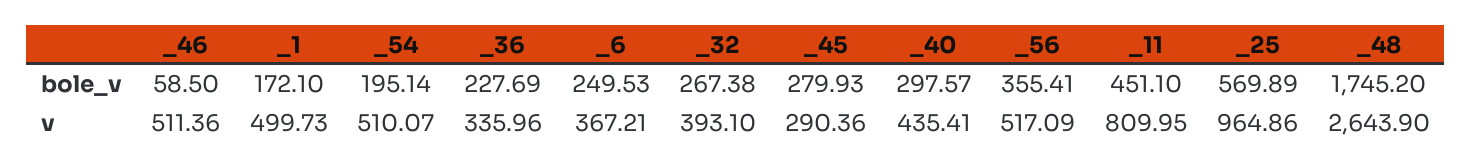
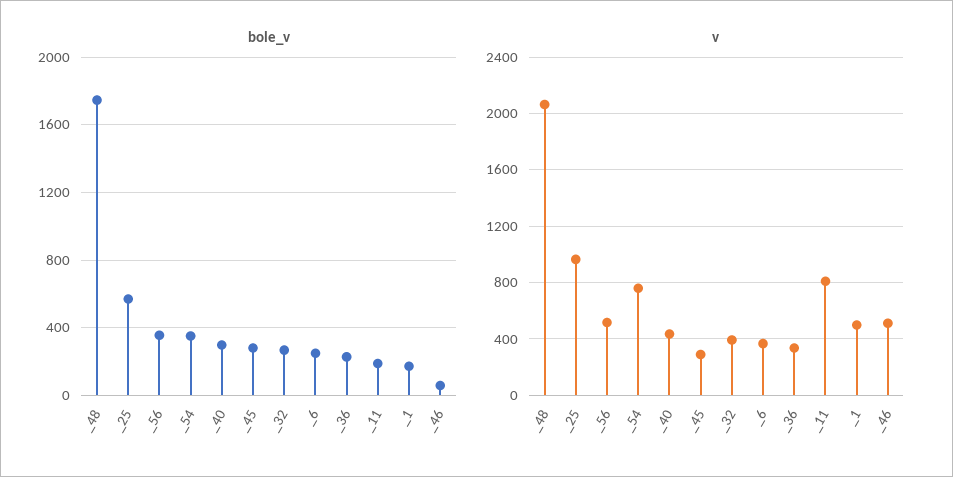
  {
    "bole_v": {
      "_46": 58.5,
      "_1": 172.1,
-     "_54": 195.14,
+     "_54": 350,
      "_36": 227.69,
      "_6": 249.53,
      "_32": 267.38,
      "_45": 279.93,
      "_40": 297.57,
      "_56": 355.41,
-     "_11": 451.1,
+     "_11": 200,
      "_25": 569.89,
      "_48": 1745.2
    },
    "v": {
      "_46": 511.36,
      "_1": 499.73,
-     "_54": 510.07,
+     "_54": 750,
      "_36": 335.96,
      "_6": 367.21,
      "_32": 393.1,
      "_45": 290.36,
      "_40": 435.41,
      "_56": 517.09,
      "_11": 809.95,
      "_25": 964.86,
-     "_48": 2643.9
+     "_48": 2050
    }
  }

